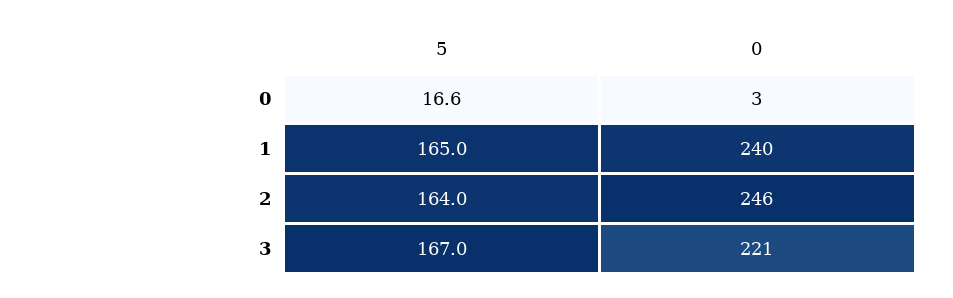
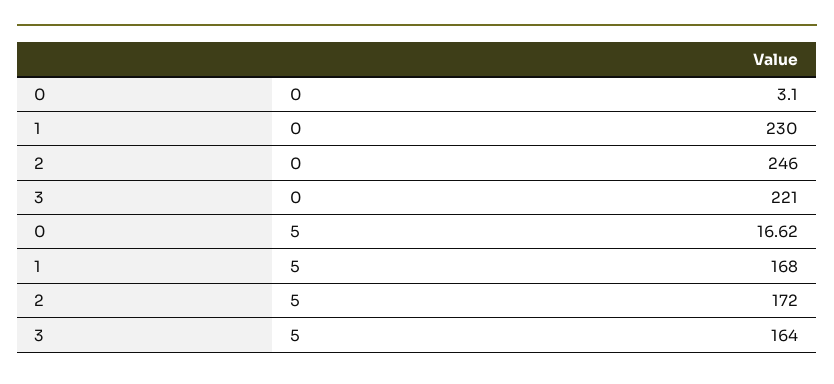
  {
    "5": {
      "0": 16.62,
-     "1": 165,
+     "1": 168,
-     "2": 164,
+     "2": 172,
-     "3": 167
+     "3": 164
    },
    "0": {
      "0": 3.1,
-     "1": 240,
+     "1": 230,
      "2": 246,
      "3": 221
    }
  }

